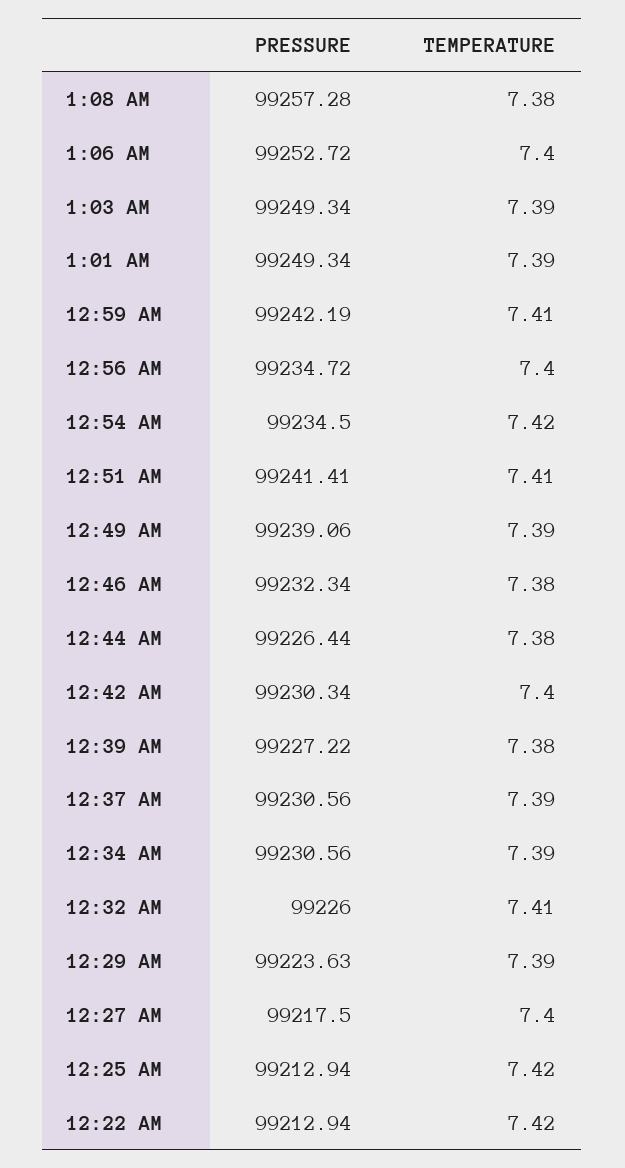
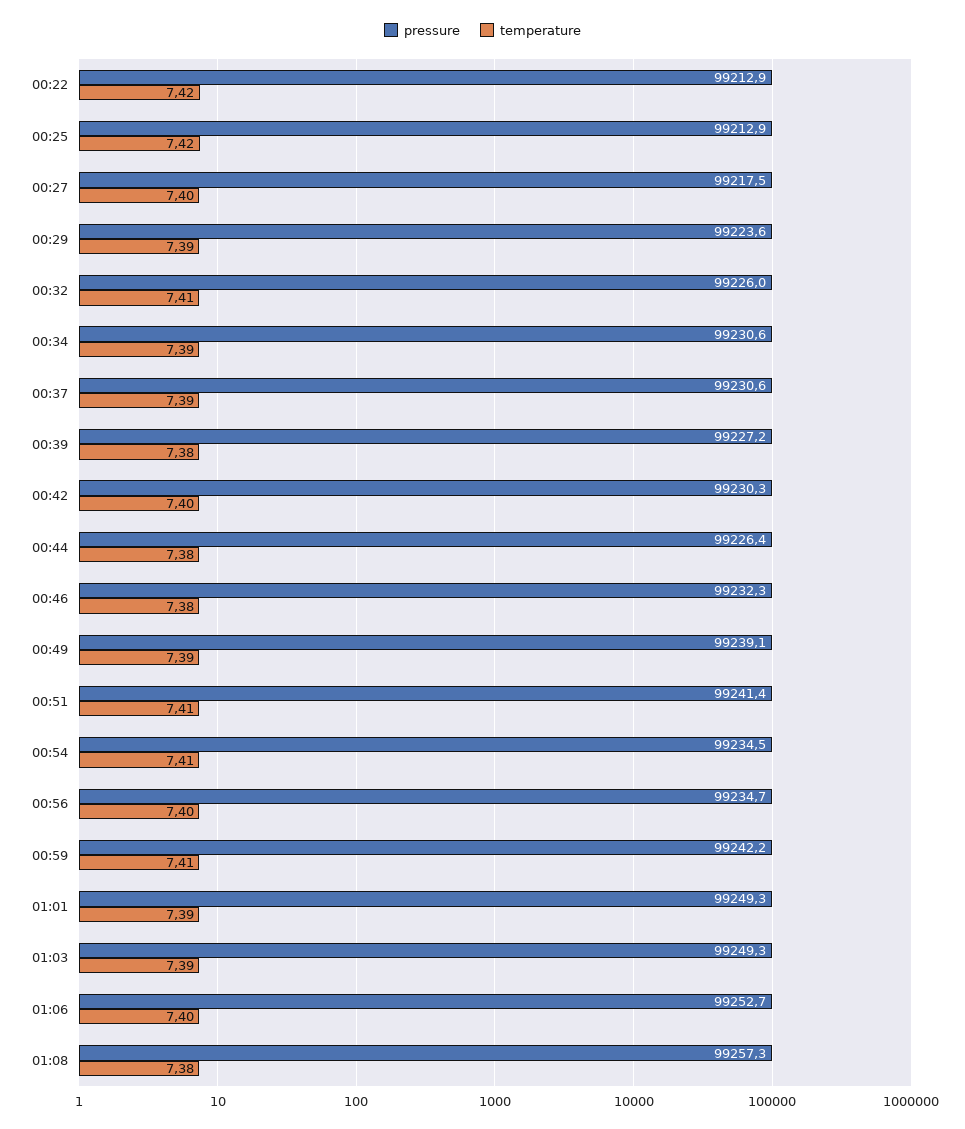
  {
    "PRESSURE": {
      "1:08 AM": 99257.28,
      "1:06 AM": 99252.72,
      "1:03 AM": 99249.34,
      "1:01 AM": 99249.34,
      "12:59 AM": 99242.19,
      "12:56 AM": 99234.72,
      "12:54 AM": 99234.5,
      "12:51 AM": 99241.41,
      "12:49 AM": 99239.06,
      "12:46 AM": 99232.34,
      "12:44 AM": 99226.44,
      "12:42 AM": 99230.34,
      "12:39 AM": 99227.22,
      "12:37 AM": 99230.56,
      "12:34 AM": 99230.56,
      "12:32 AM": 99226,
      "12:29 AM": 99223.63,
      "12:27 AM": 99217.5,
      "12:25 AM": 99212.94,
      "12:22 AM": 99212.94
    },
    "TEMPERATURE": {
      "1:08 AM": 7.38,
      "1:06 AM": 7.4,
      "1:03 AM": 7.39,
      "1:01 AM": 7.39,
      "12:59 AM": 7.41,
      "12:56 AM": 7.4,
-     "12:54 AM": 7.42,
+     "12:54 AM": 7.41,
      "12:51 AM": 7.41,
      "12:49 AM": 7.39,
      "12:46 AM": 7.38,
      "12:44 AM": 7.38,
      "12:42 AM": 7.4,
      "12:39 AM": 7.38,
      "12:37 AM": 7.39,
      "12:34 AM": 7.39,
      "12:32 AM": 7.41,
      "12:29 AM": 7.39,
      "12:27 AM": 7.4,
      "12:25 AM": 7.42,
      "12:22 AM": 7.42
    }
  }

